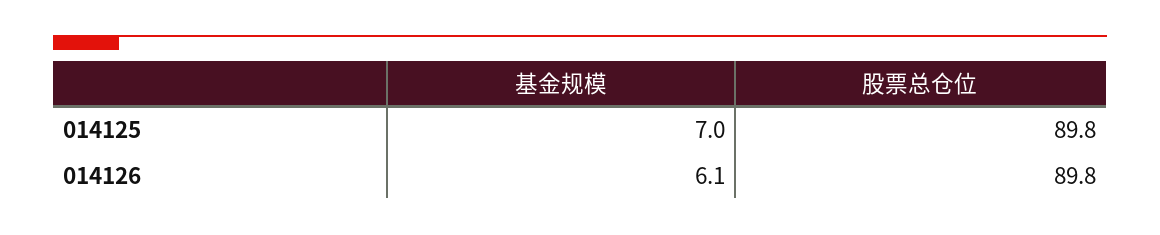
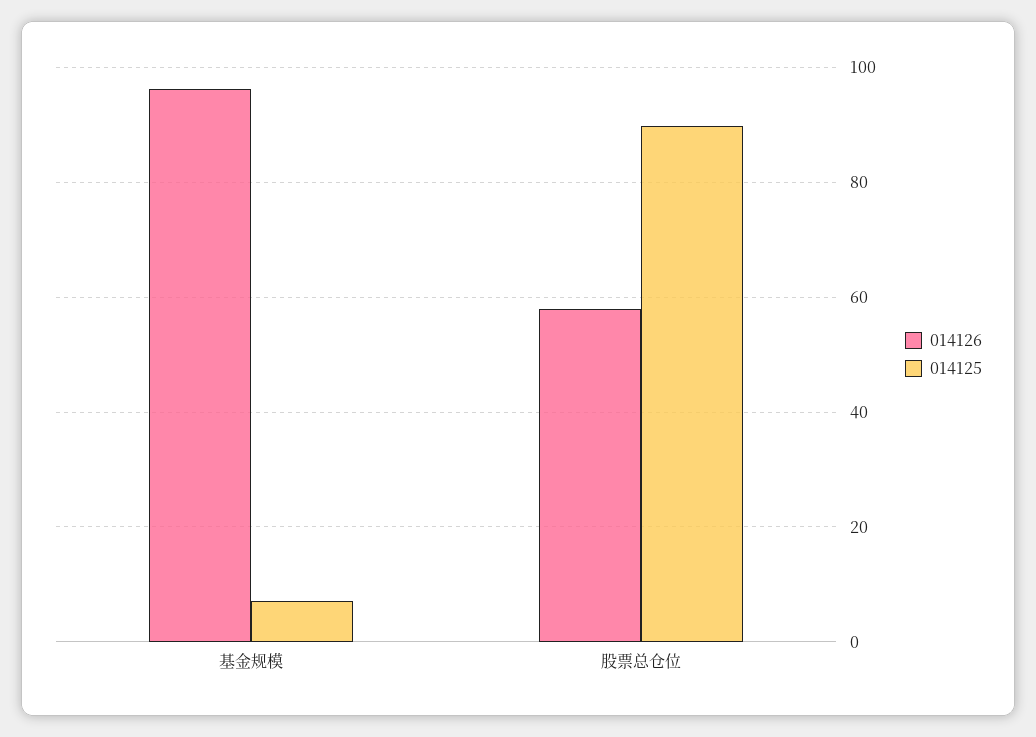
  {
    "014125": {
      "基金规模": 7,
      "股票总仓位": 89.8
    },
    "014126": {
-     "基金规模": 6.1,
+     "基金规模": 96,
-     "股票总仓位": 89.8
+     "股票总仓位": 58
    }
  }

